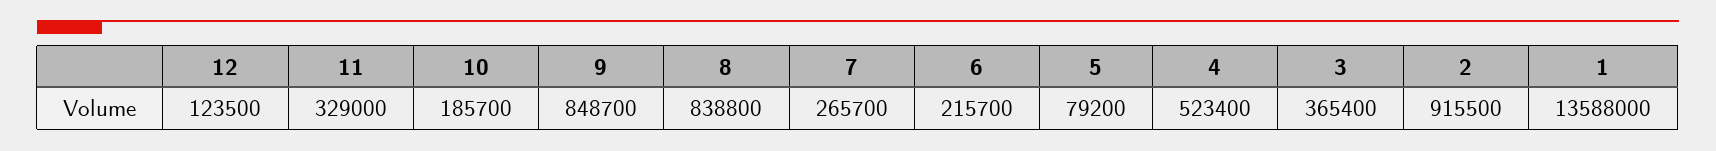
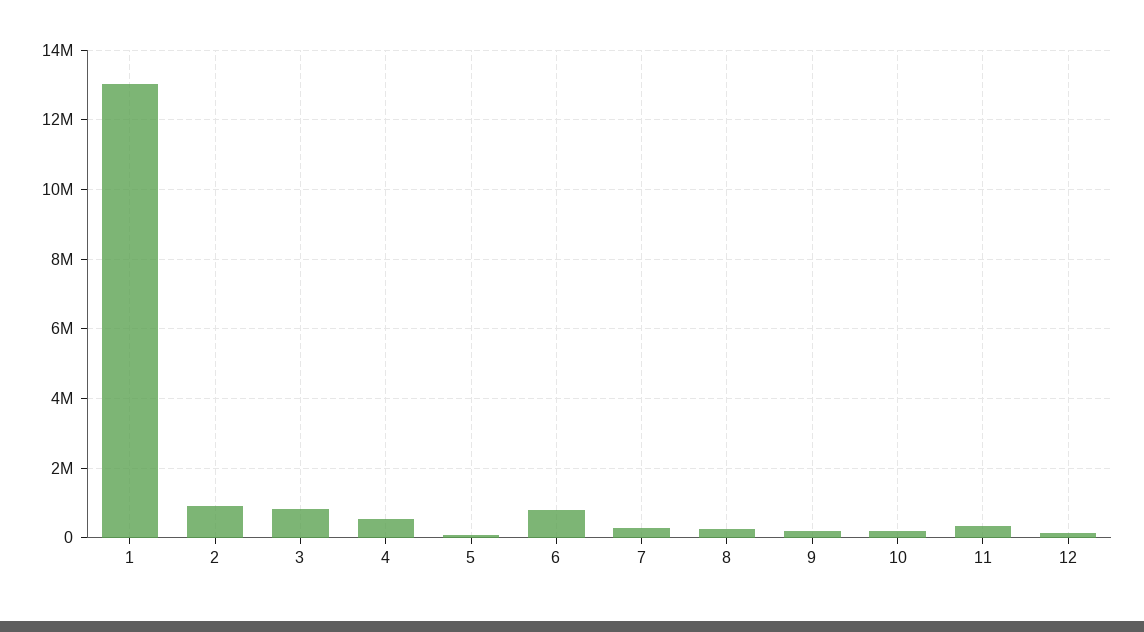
  {
    "12": 123500,
    "11": 329000,
    "10": 185700,
-   "9": 848700,
+   "9": 200000,
-   "8": 838800,
+   "8": 200000,
    "7": 265700,
-   "6": 215700,
+   "6": 800000,
    "5": 79200,
    "4": 523400,
-   "3": 365400,
+   "3": 800000,
    "2": 915500,
-   "1": 13588000
+   "1": 13000000
  }

